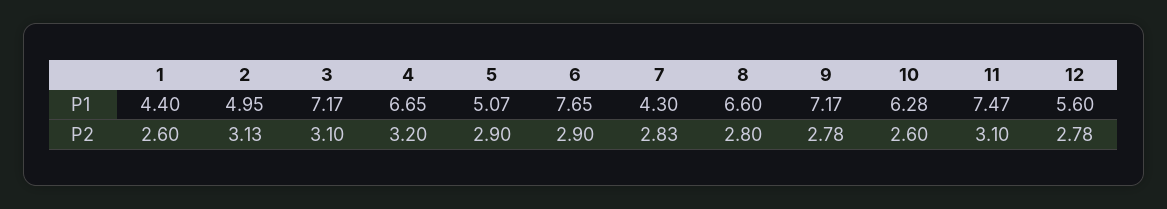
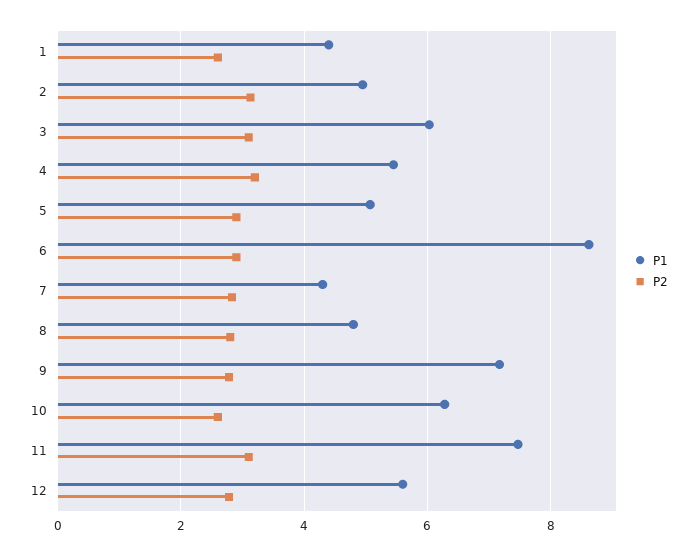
  {
    "P1": {
      "1": 4.4,
      "2": 4.95,
-     "3": 7.17,
+     "3": 6,
-     "4": 6.65,
+     "4": 5.4,
      "5": 5.07,
-     "6": 7.65,
+     "6": 8.6,
      "7": 4.3,
-     "8": 6.6,
+     "8": 4.8,
      "9": 7.17,
      "10": 6.28,
      "11": 7.47,
      "12": 5.6
    },
    "P2": {
      "1": 2.6,
      "2": 3.13,
      "3": 3.1,
      "4": 3.2,
      "5": 2.9,
      "6": 2.9,
      "7": 2.83,
      "8": 2.8,
      "9": 2.78,
      "10": 2.6,
      "11": 3.1,
      "12": 2.78
    }
  }

